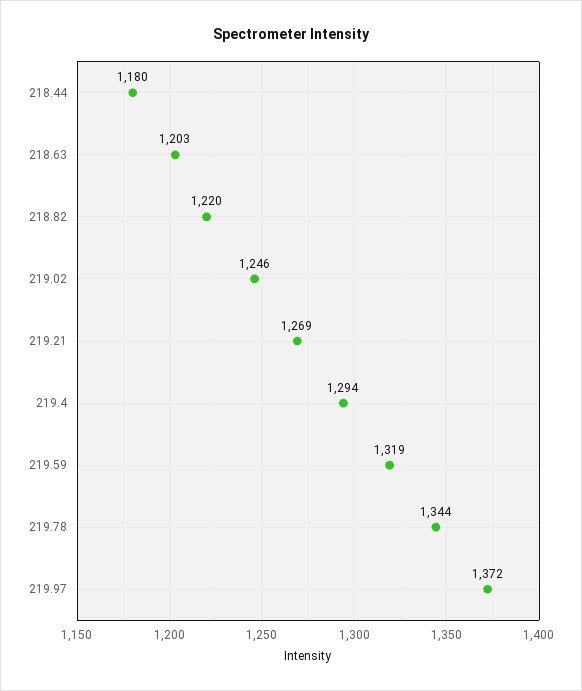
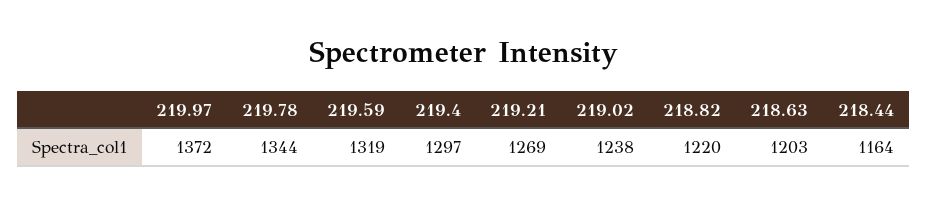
  {
-   "218.44": 1180,
+   "218.44": 1164,
    "218.63": 1203,
    "218.82": 1220,
-   "219.02": 1246,
+   "219.02": 1238,
    "219.21": 1269,
-   "219.4": 1294,
+   "219.4": 1297,
    "219.59": 1319,
    "219.78": 1344,
    "219.97": 1372
  }

